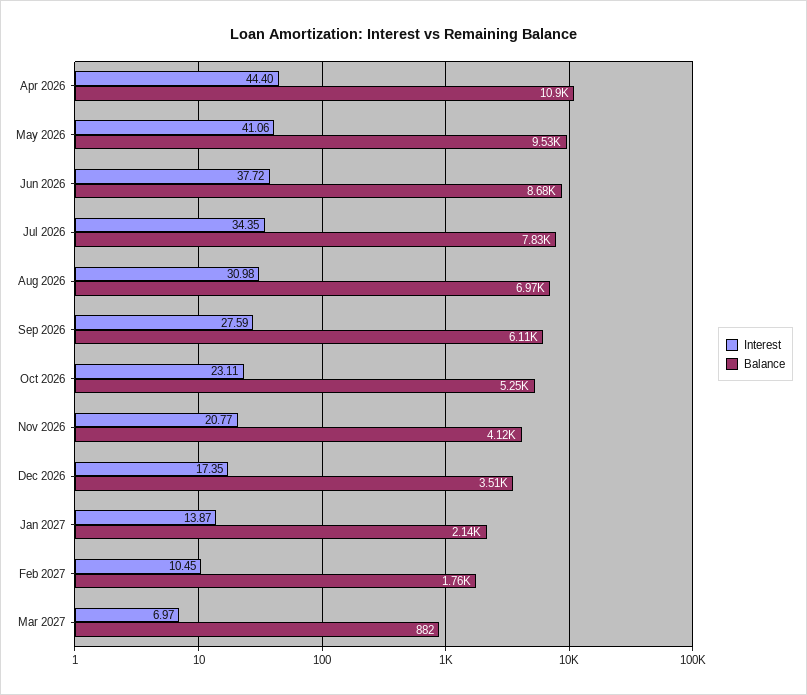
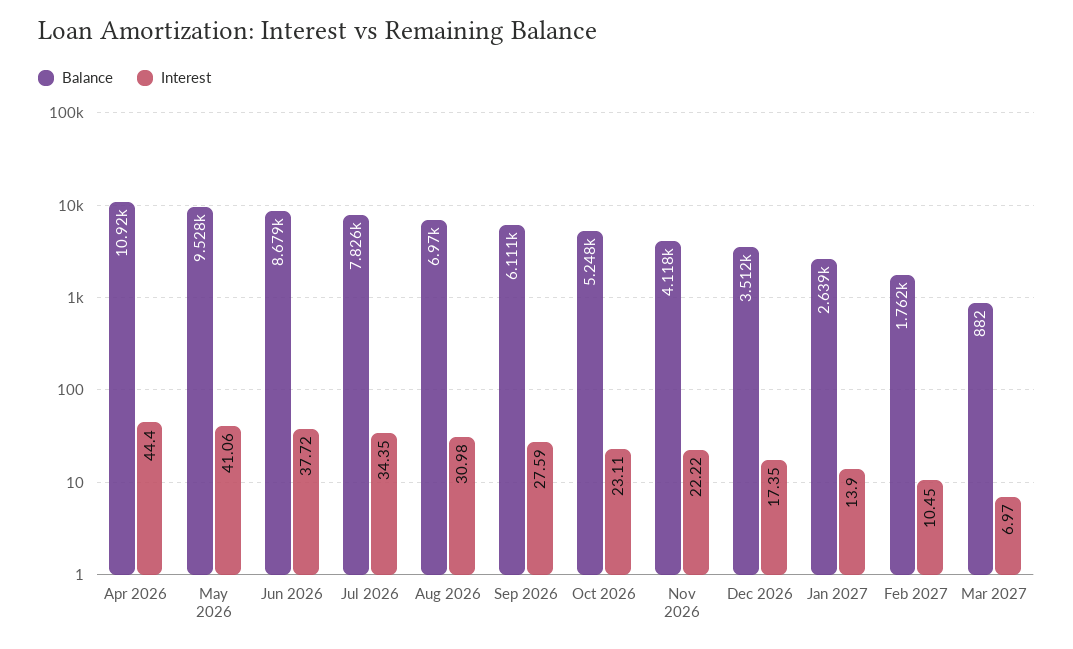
  {
    "Interest": {
      "Apr 2026": 44.4,
      "May 2026": 41.06,
      "Jun 2026": 37.72,
      "Jul 2026": 34.35,
      "Aug 2026": 30.98,
      "Sep 2026": 27.59,
      "Oct 2026": 23.11,
-     "Nov 2026": 20.77,
+     "Nov 2026": 22.22,
      "Dec 2026": 17.35,
-     "Jan 2027": 13.87,
+     "Jan 2027": 13.9,
      "Feb 2027": 10.45,
      "Mar 2027": 6.97
    },
    "Balance": {
      "Apr 2026": 10920,
      "May 2026": 9528,
      "Jun 2026": 8679,
      "Jul 2026": 7826,
      "Aug 2026": 6970,
      "Sep 2026": 6111,
      "Oct 2026": 5248,
      "Nov 2026": 4118,
      "Dec 2026": 3512,
-     "Jan 2027": 2140,
+     "Jan 2027": 2639,
      "Feb 2027": 1762,
      "Mar 2027": 882
    }
  }

